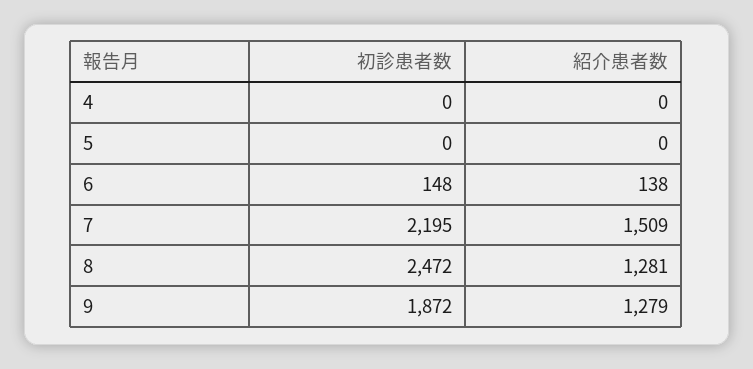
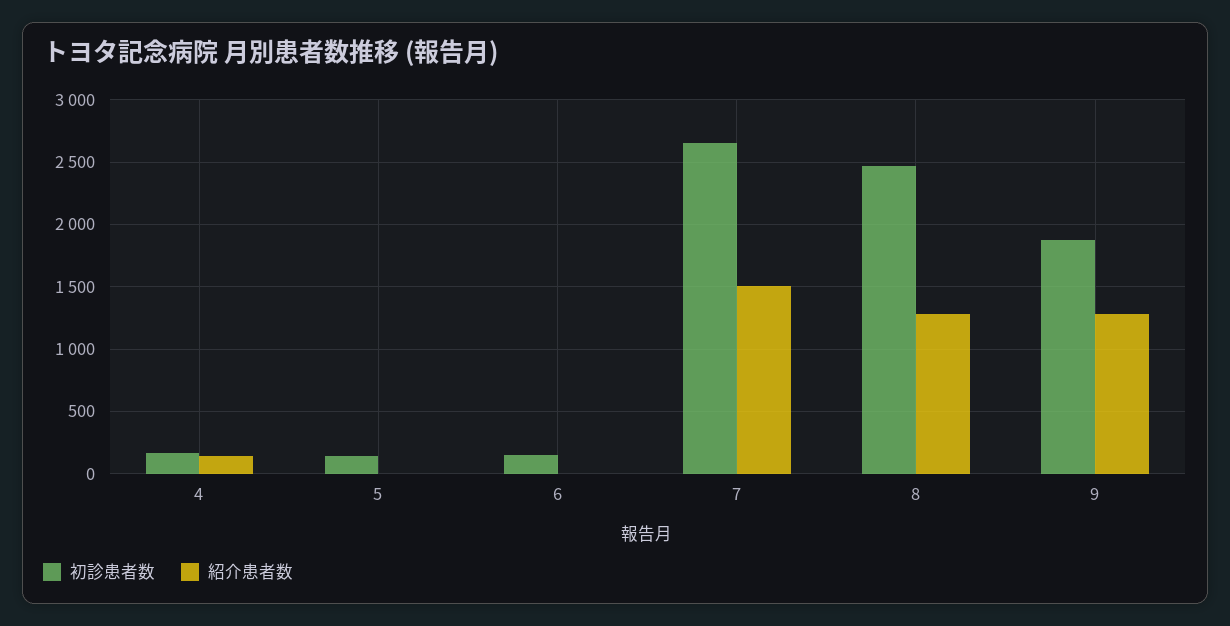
  {
    "初診患者数": {
-     "4": 0,
+     "4": 150,
-     "5": 0,
+     "5": 150,
      "6": 148,
-     "7": 2195,
+     "7": 2650,
      "8": 2472,
      "9": 1872
    },
    "紹介患者数": {
-     "4": 0,
+     "4": 150,
      "5": 0,
-     "6": 138,
+     "6": 0,
      "7": 1509,
      "8": 1281,
      "9": 1279
    }
  }

